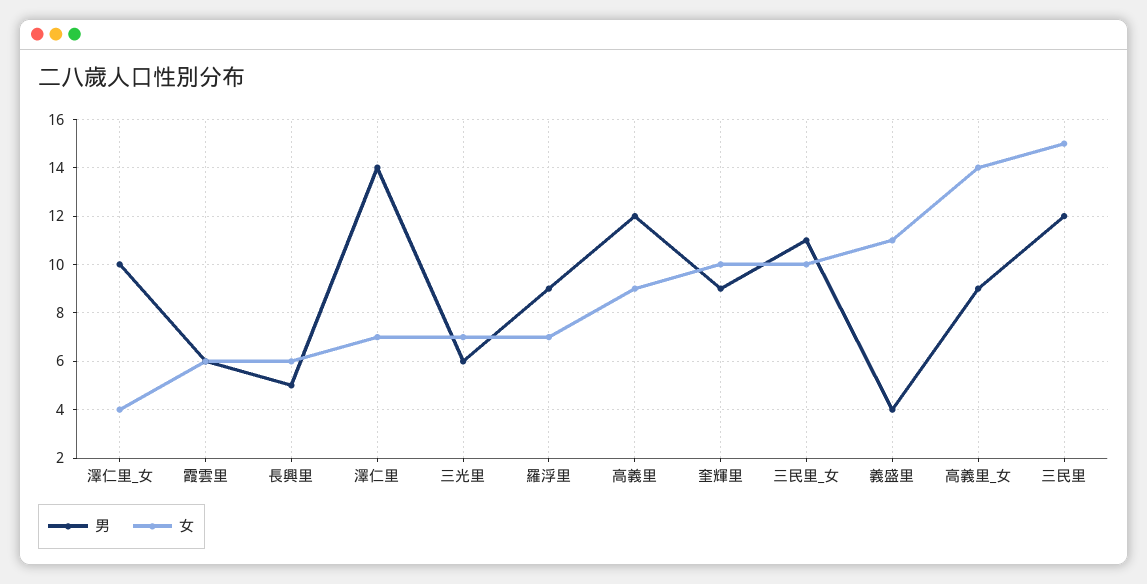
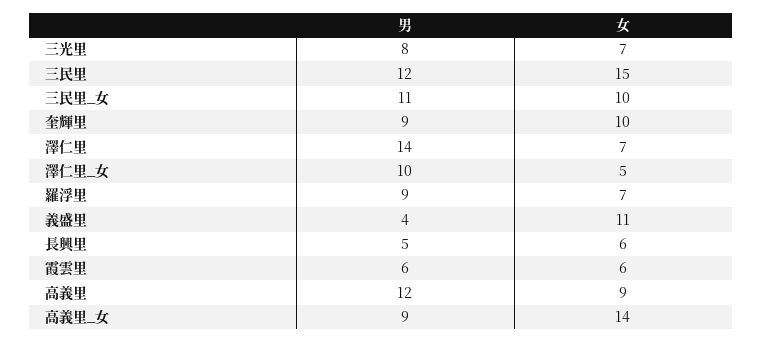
  {
    "男": {
      "澤仁里_女": 10,
      "霞雲里": 6,
      "長興里": 5,
      "澤仁里": 14,
-     "三光里": 6,
+     "三光里": 8,
      "羅浮里": 9,
      "高義里": 12,
      "奎輝里": 9,
      "三民里_女": 11,
      "義盛里": 4,
      "高義里_女": 9,
      "三民里": 12
    },
    "女": {
-     "澤仁里_女": 4,
+     "澤仁里_女": 5,
      "霞雲里": 6,
      "長興里": 6,
      "澤仁里": 7,
      "三光里": 7,
      "羅浮里": 7,
      "高義里": 9,
      "奎輝里": 10,
      "三民里_女": 10,
      "義盛里": 11,
      "高義里_女": 14,
      "三民里": 15
    }
  }

